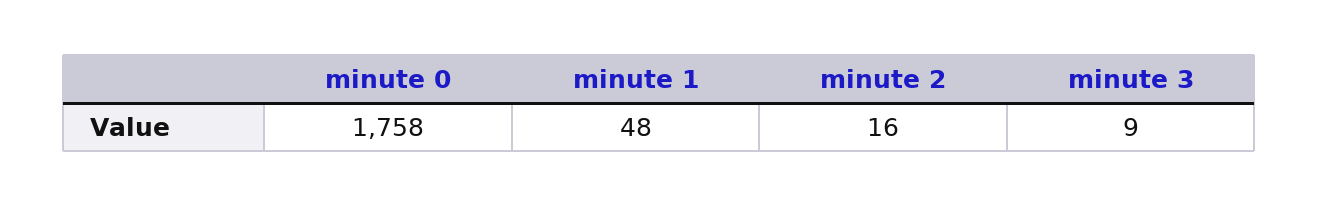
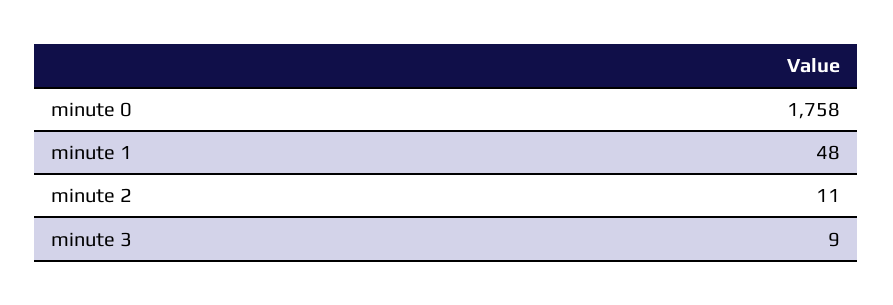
  {
    "minute 0": 1758,
    "minute 1": 48,
-   "minute 2": 16,
+   "minute 2": 11,
    "minute 3": 9
  }

